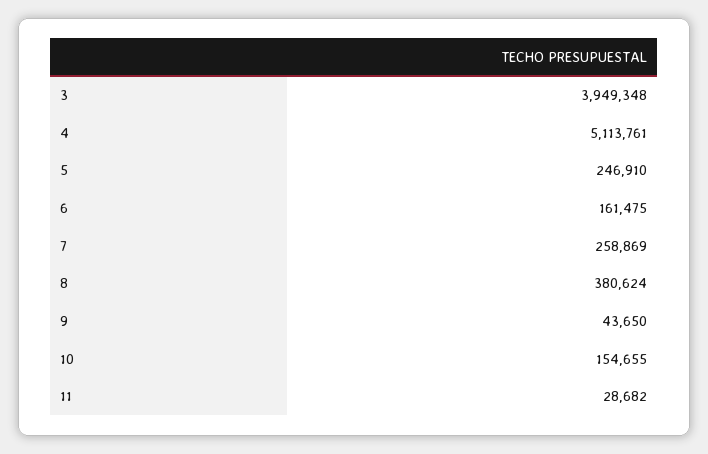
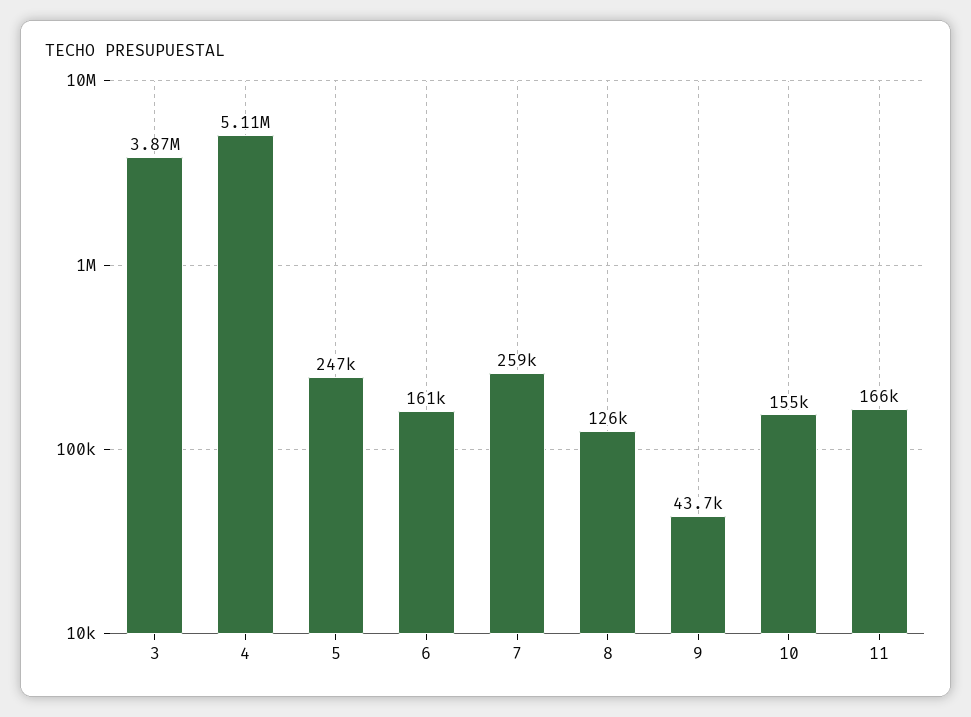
  {
-   "3": 3949348,
+   "3": 3870000,
    "4": 5113761,
    "5": 246910,
    "6": 161475,
    "7": 258869,
-   "8": 380624,
+   "8": 126000,
    "9": 43650,
    "10": 154655,
-   "11": 28682
+   "11": 166000
  }

